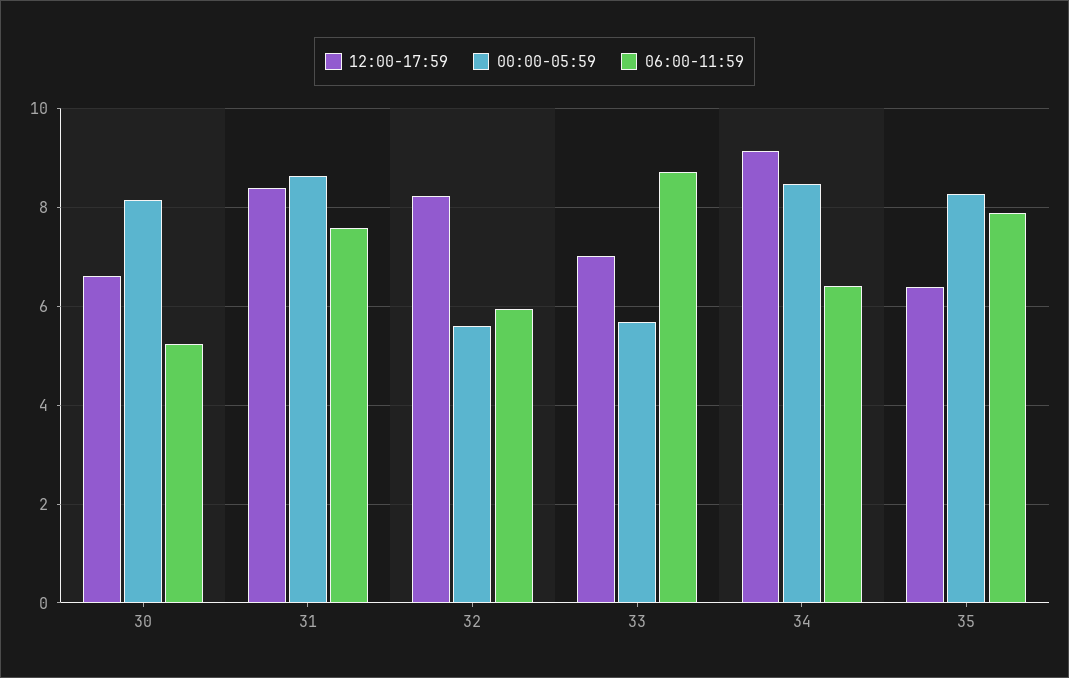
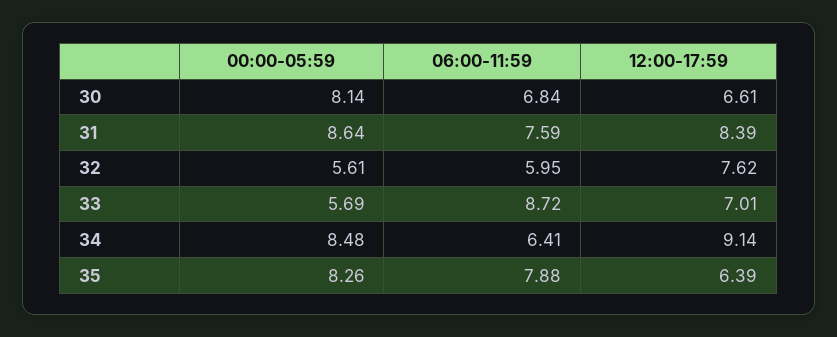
  {
    "12:00-17:59": {
      "30": 6.61,
      "31": 8.39,
-     "32": 8.2,
+     "32": 7.62,
      "33": 7.01,
      "34": 9.14,
      "35": 6.39
    },
    "00:00-05:59": {
      "30": 8.14,
      "31": 8.64,
      "32": 5.61,
      "33": 5.69,
      "34": 8.48,
      "35": 8.26
    },
    "06:00-11:59": {
-     "30": 5.2,
+     "30": 6.84,
      "31": 7.59,
      "32": 5.95,
      "33": 8.72,
      "34": 6.41,
      "35": 7.88
    }
  }

